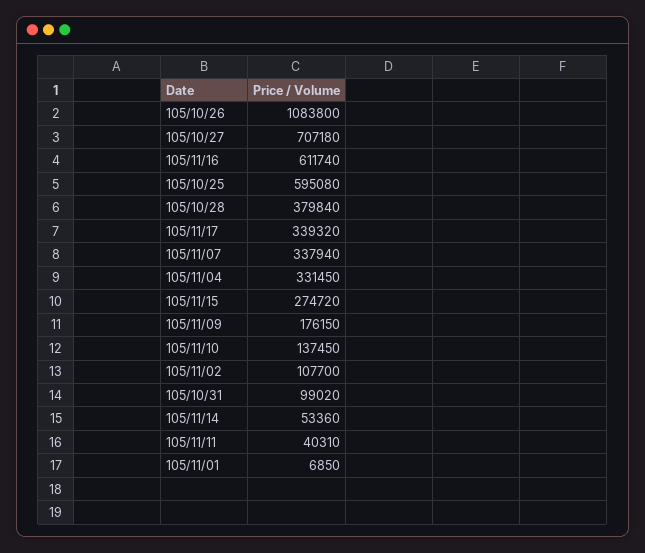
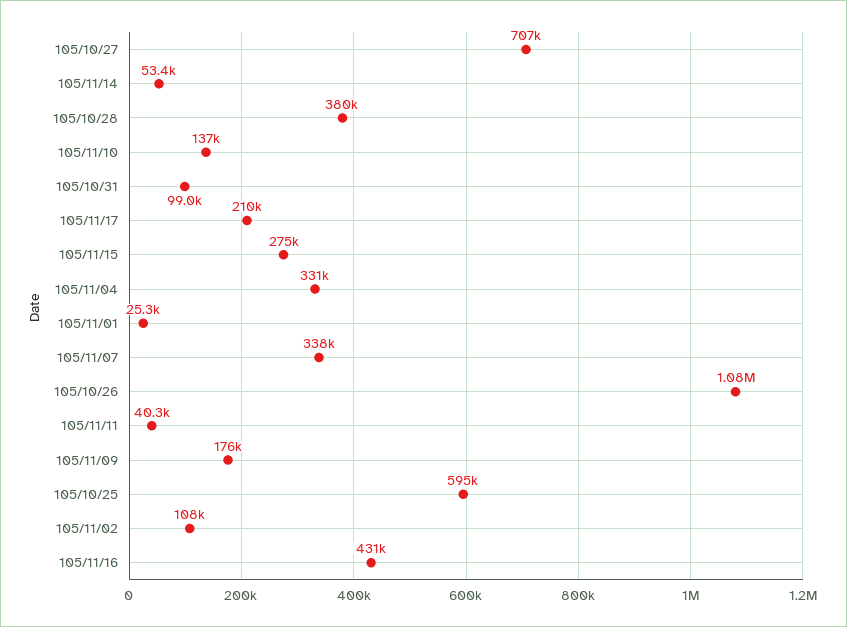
  {
    "105/10/26": 1083800,
    "105/10/27": 707180,
-   "105/11/16": 611740,
+   "105/11/16": 431000,
    "105/10/25": 595080,
    "105/10/28": 379840,
-   "105/11/17": 339320,
+   "105/11/17": 210000,
    "105/11/07": 337940,
    "105/11/04": 331450,
    "105/11/15": 274720,
    "105/11/09": 176150,
    "105/11/10": 137450,
    "105/11/02": 107700,
    "105/10/31": 99020,
    "105/11/14": 53360,
    "105/11/11": 40310,
-   "105/11/01": 6850
+   "105/11/01": 25300
  }

